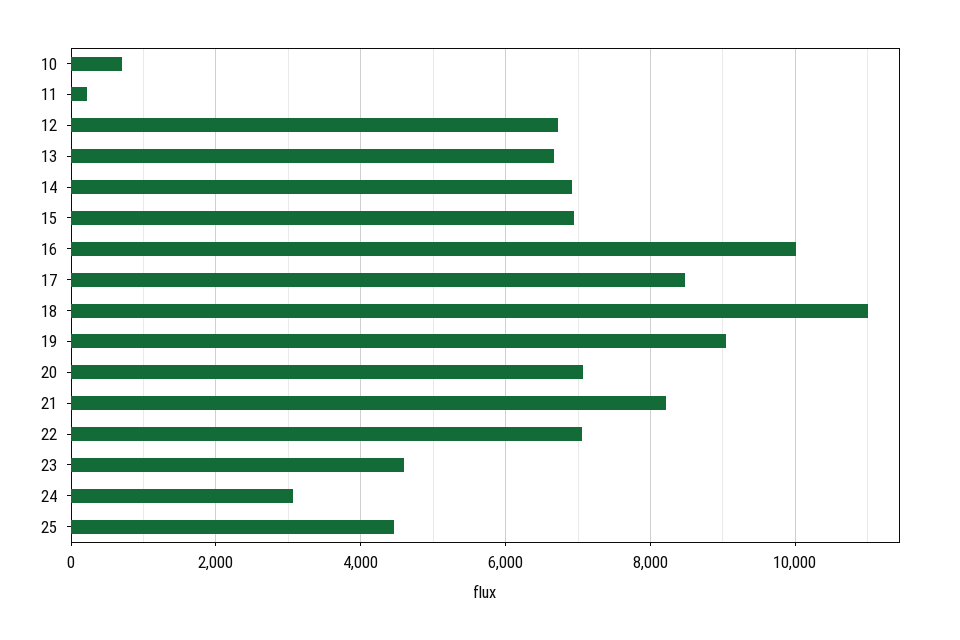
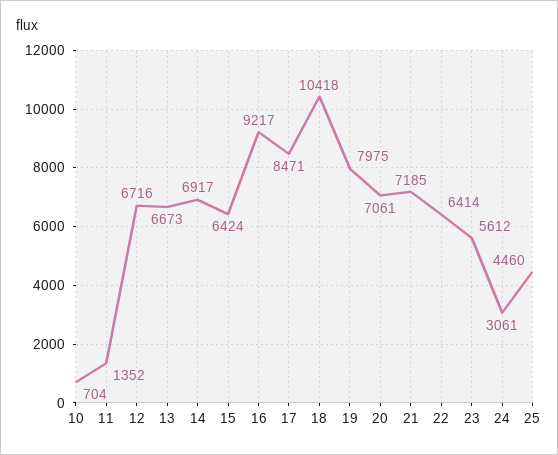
  {
    "10": 704,
-   "11": 200,
+   "11": 1352,
    "12": 6716,
    "13": 6673,
    "14": 6917,
-   "15": 7000,
+   "15": 6424,
-   "16": 10000,
+   "16": 9217,
    "17": 8471,
-   "18": 11000,
+   "18": 10418,
-   "19": 9000,
+   "19": 7975,
    "20": 7061,
-   "21": 8200,
+   "21": 7185,
-   "22": 7000,
+   "22": 6414,
-   "23": 4600,
+   "23": 5612,
    "24": 3061,
    "25": 4460
  }

